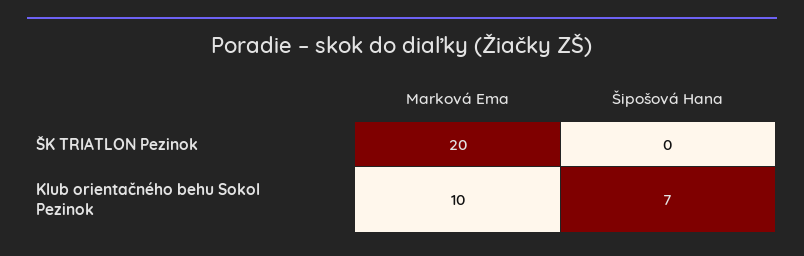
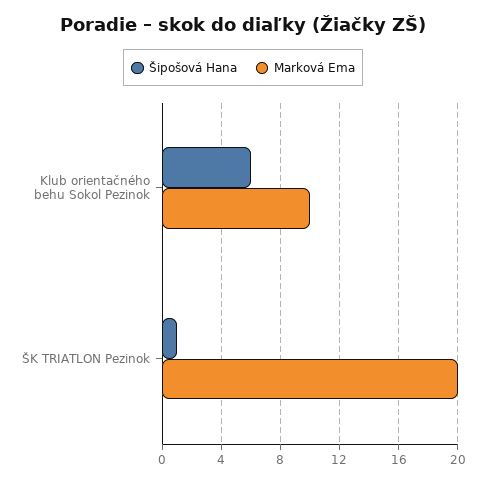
  {
    "Marková Ema": {
      "ŠK TRIATLON Pezinok": 20,
      "Klub orientačného behu Sokol Pezinok": 10
    },
    "Šipošová Hana": {
-     "ŠK TRIATLON Pezinok": 0,
+     "ŠK TRIATLON Pezinok": 1,
-     "Klub orientačného behu Sokol Pezinok": 7
+     "Klub orientačného behu Sokol Pezinok": 6
    }
  }

